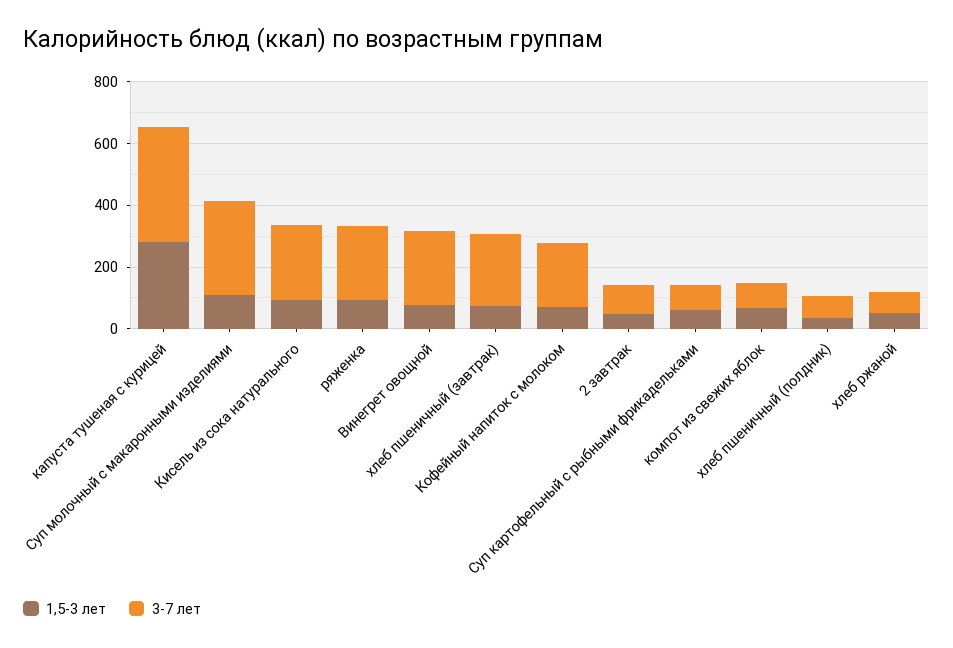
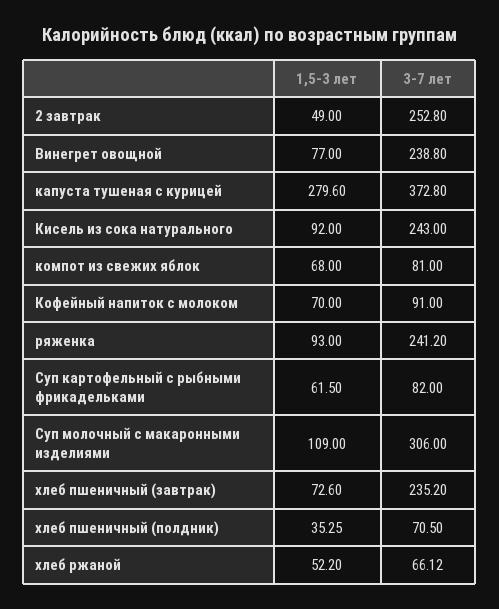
  {
    "1,5-3 лет": {
      "капуста тушеная с курицей": 279.6,
      "Суп молочный с макаронными изделиями": 109,
      "Кисель из сока натурального": 92,
      "ряженка": 93,
      "Винегрет овощной": 77,
      "хлеб пшеничный (завтрак)": 72.6,
      "Кофейный напиток с молоком": 70,
      "2 завтрак": 49,
      "Суп картофельный с рыбными фрикадельками": 61.5,
      "компот из свежих яблок": 68,
      "хлеб пшеничный (полдник)": 35.25,
      "хлеб ржаной": 52.2
    },
    "3-7 лет": {
      "капуста тушеная с курицей": 372.8,
      "Суп молочный с макаронными изделиями": 306,
      "Кисель из сока натурального": 243,
      "ряженка": 241.2,
      "Винегрет овощной": 238.8,
      "хлеб пшеничный (завтрак)": 235.2,
-     "Кофейный напиток с молоком": 200,
+     "Кофейный напиток с молоком": 91,
-     "2 завтрак": 100,
+     "2 завтрак": 252.8,
      "Суп картофельный с рыбными фрикадельками": 82,
      "компот из свежих яблок": 81,
      "хлеб пшеничный (полдник)": 70.5,
      "хлеб ржаной": 66.12
    }
  }

